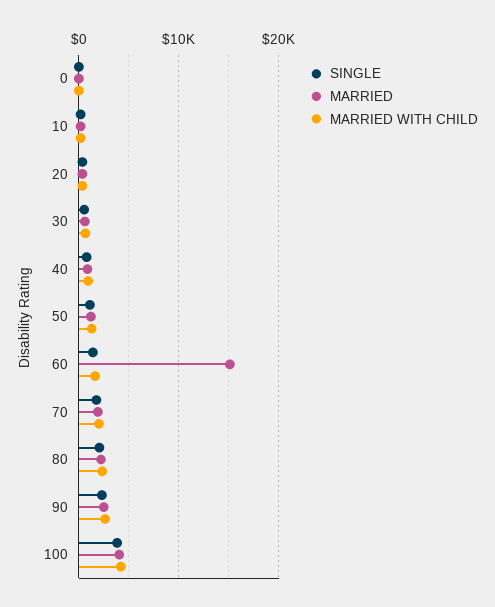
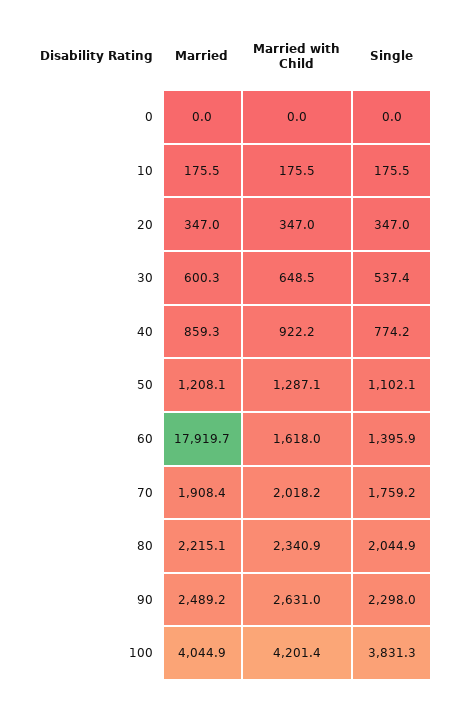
  {
    "SINGLE": {
      "0": 0,
      "10": 175.5,
      "20": 347,
      "30": 537.4,
      "40": 774.2,
      "50": 1102.1,
      "60": 1395.9,
      "70": 1759.2,
      "80": 2044.9,
      "90": 2298,
      "100": 3831.3
    },
    "MARRIED": {
      "0": 0,
      "10": 175.5,
      "20": 347,
      "30": 600.3,
      "40": 859.3,
      "50": 1208.1,
-     "60": 15000,
+     "60": 17919.7,
      "70": 1908.4,
      "80": 2215.1,
      "90": 2489.2,
      "100": 4044.9
    },
    "MARRIED WITH CHILD": {
      "0": 0,
      "10": 175.5,
      "20": 347,
      "30": 648.5,
      "40": 922.2,
      "50": 1287.1,
      "60": 1618,
      "70": 2018.2,
      "80": 2340.9,
      "90": 2631,
      "100": 4201.4
    }
  }

